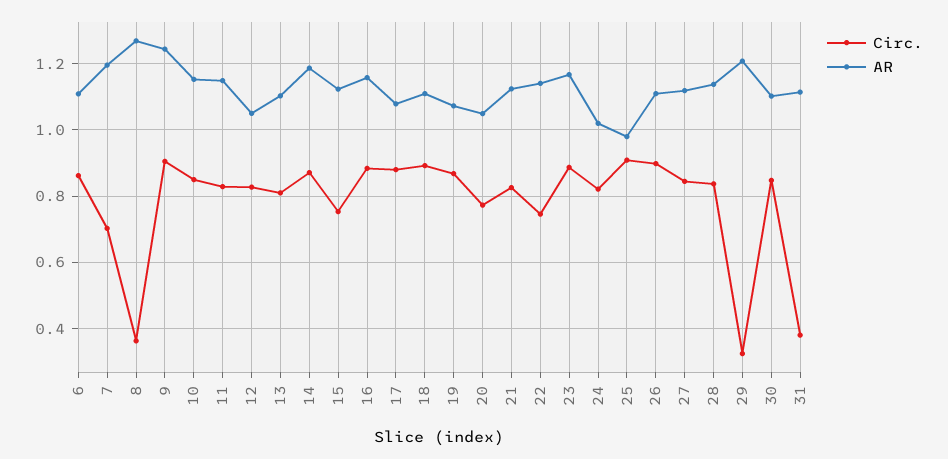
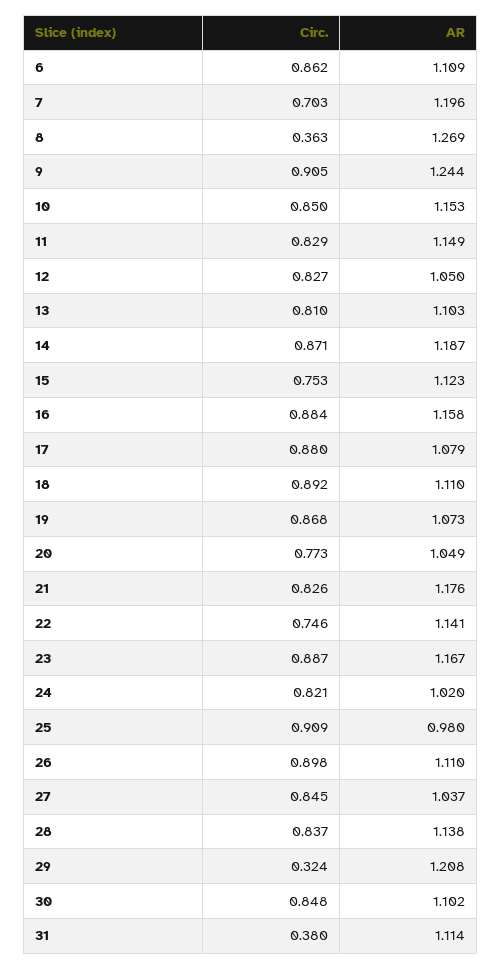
  {
    "Circ.": {
      "6": 0.862,
      "7": 0.703,
      "8": 0.363,
      "9": 0.905,
      "10": 0.85,
      "11": 0.829,
      "12": 0.827,
      "13": 0.81,
      "14": 0.871,
      "15": 0.753,
      "16": 0.884,
      "17": 0.88,
      "18": 0.892,
      "19": 0.868,
      "20": 0.773,
      "21": 0.826,
      "22": 0.746,
      "23": 0.887,
      "24": 0.821,
      "25": 0.909,
      "26": 0.898,
      "27": 0.845,
      "28": 0.837,
      "29": 0.324,
      "30": 0.848,
      "31": 0.38
    },
    "AR": {
      "6": 1.109,
      "7": 1.196,
      "8": 1.269,
      "9": 1.244,
      "10": 1.153,
      "11": 1.149,
      "12": 1.05,
      "13": 1.103,
      "14": 1.187,
      "15": 1.123,
      "16": 1.158,
      "17": 1.079,
      "18": 1.11,
      "19": 1.073,
      "20": 1.049,
-     "21": 1.12,
+     "21": 1.176,
      "22": 1.141,
      "23": 1.167,
      "24": 1.02,
      "25": 0.98,
      "26": 1.11,
-     "27": 1.12,
+     "27": 1.037,
      "28": 1.138,
      "29": 1.208,
      "30": 1.102,
      "31": 1.114
    }
  }

